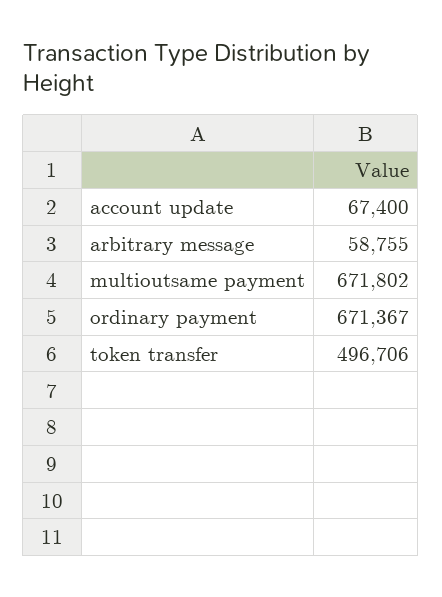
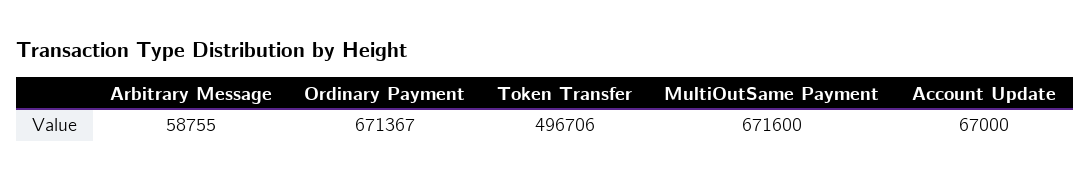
  {
-   "account update": 67400,
+   "account update": 67000,
    "arbitrary message": 58755,
-   "multioutsame payment": 671802,
+   "multioutsame payment": 671600,
    "ordinary payment": 671367,
    "token transfer": 496706
  }

